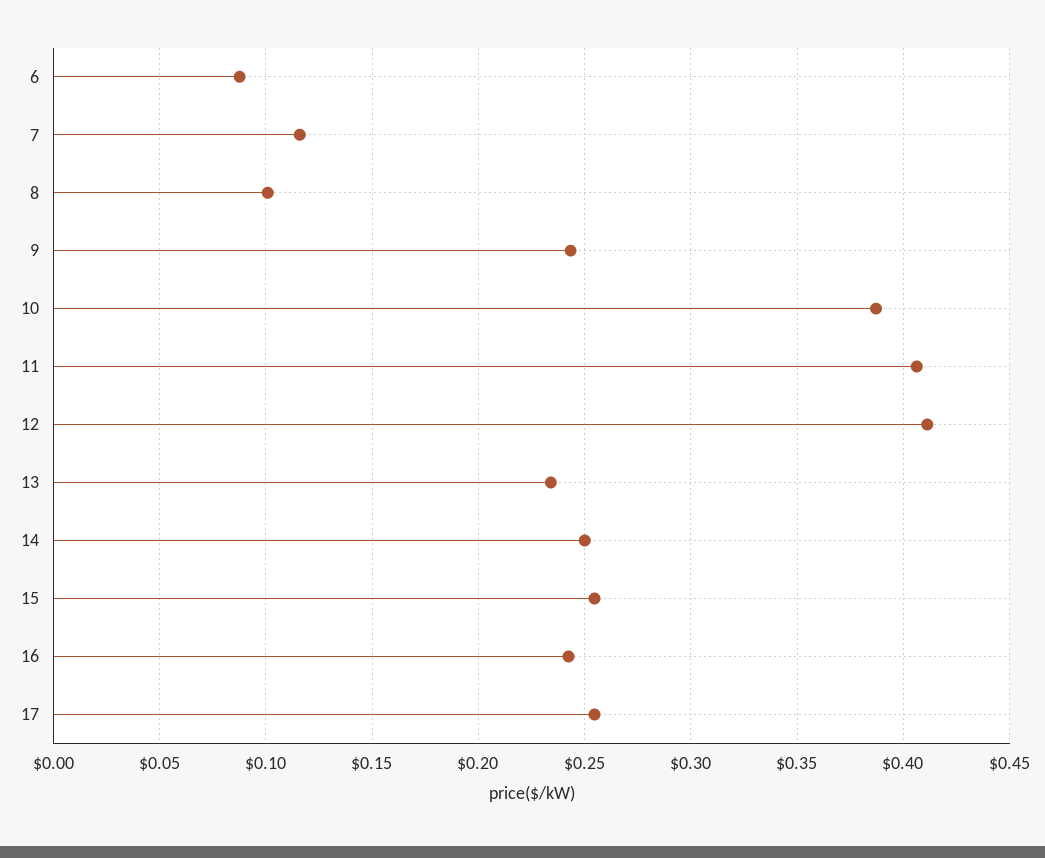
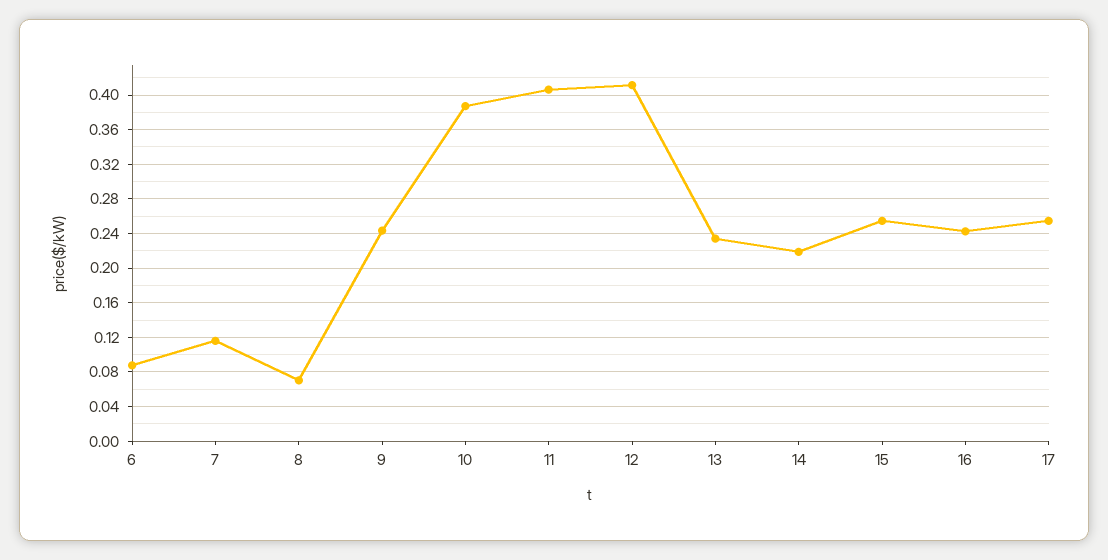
  {
    "6": 0.09,
    "7": 0.115,
-   "8": 0.1,
+   "8": 0.07,
    "9": 0.245,
    "10": 0.385,
    "11": 0.405,
    "12": 0.41,
    "13": 0.235,
-   "14": 0.25,
+   "14": 0.22,
    "15": 0.255,
    "16": 0.24,
    "17": 0.255
  }

